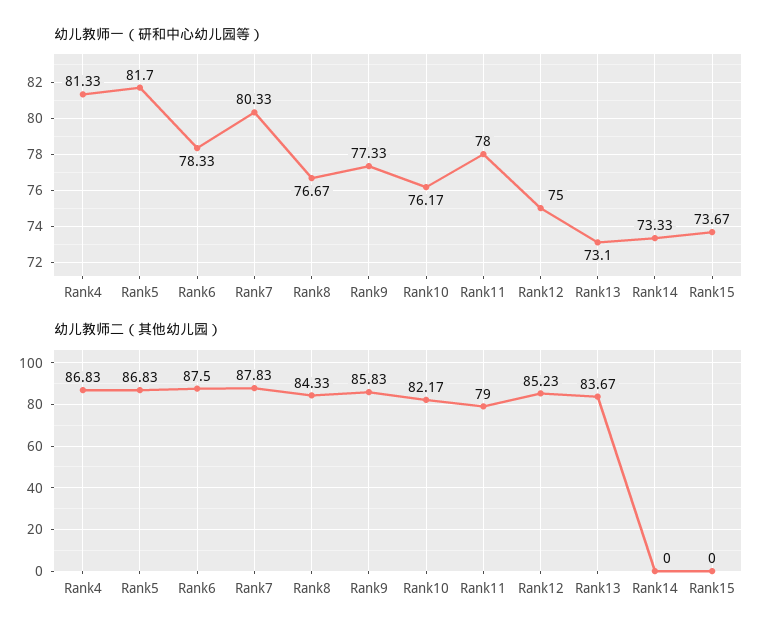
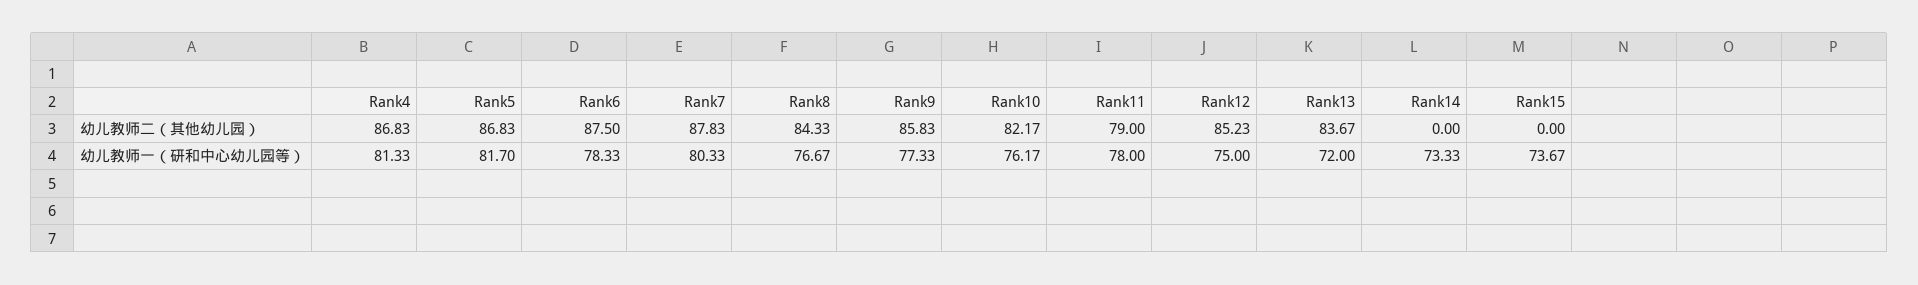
  {
    "幼儿教师一（研和中心幼儿园等）": {
      "Rank4": 81.33,
      "Rank5": 81.7,
      "Rank6": 78.33,
      "Rank7": 80.33,
      "Rank8": 76.67,
      "Rank9": 77.33,
      "Rank10": 76.17,
      "Rank11": 78,
      "Rank12": 75,
-     "Rank13": 73.1,
+     "Rank13": 72,
      "Rank14": 73.33,
      "Rank15": 73.67
    },
    "幼儿教师二（其他幼儿园）": {
      "Rank4": 86.83,
      "Rank5": 86.83,
      "Rank6": 87.5,
      "Rank7": 87.83,
      "Rank8": 84.33,
      "Rank9": 85.83,
      "Rank10": 82.17,
      "Rank11": 79,
      "Rank12": 85.23,
      "Rank13": 83.67,
      "Rank14": 0,
      "Rank15": 0
    }
  }

